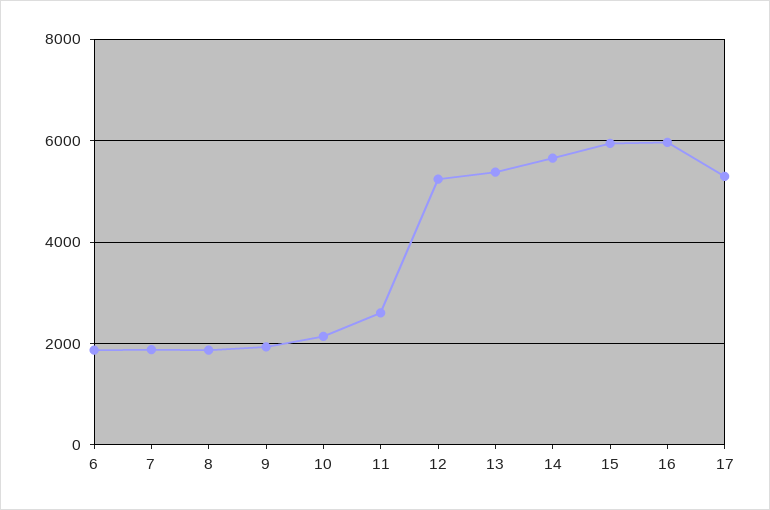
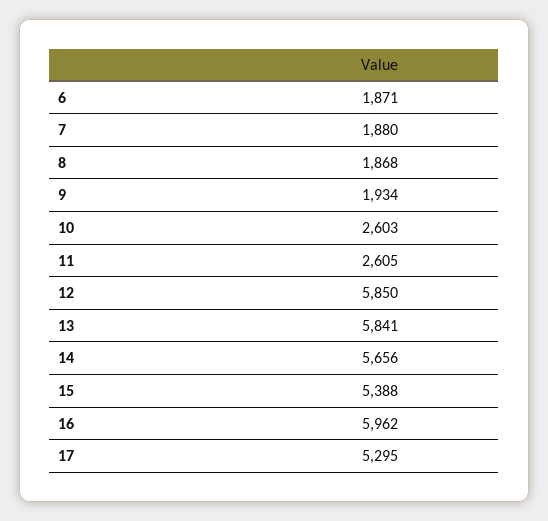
  {
    "6": 1871,
    "7": 1880,
    "8": 1868,
    "9": 1934,
-   "10": 2200,
+   "10": 2603,
    "11": 2605,
-   "12": 5200,
+   "12": 5850,
-   "13": 5400,
+   "13": 5841,
    "14": 5656,
-   "15": 6000,
+   "15": 5388,
    "16": 5962,
    "17": 5295
  }

